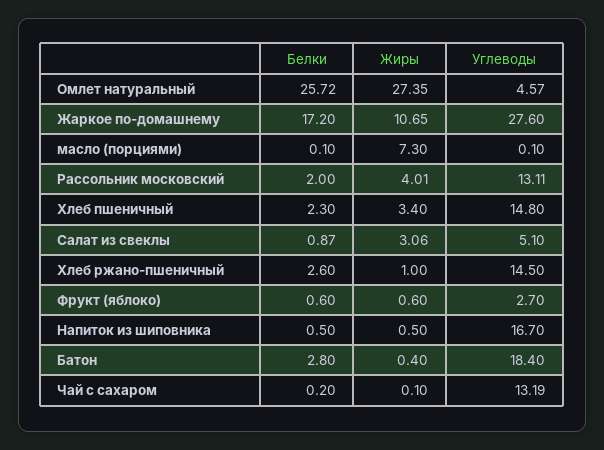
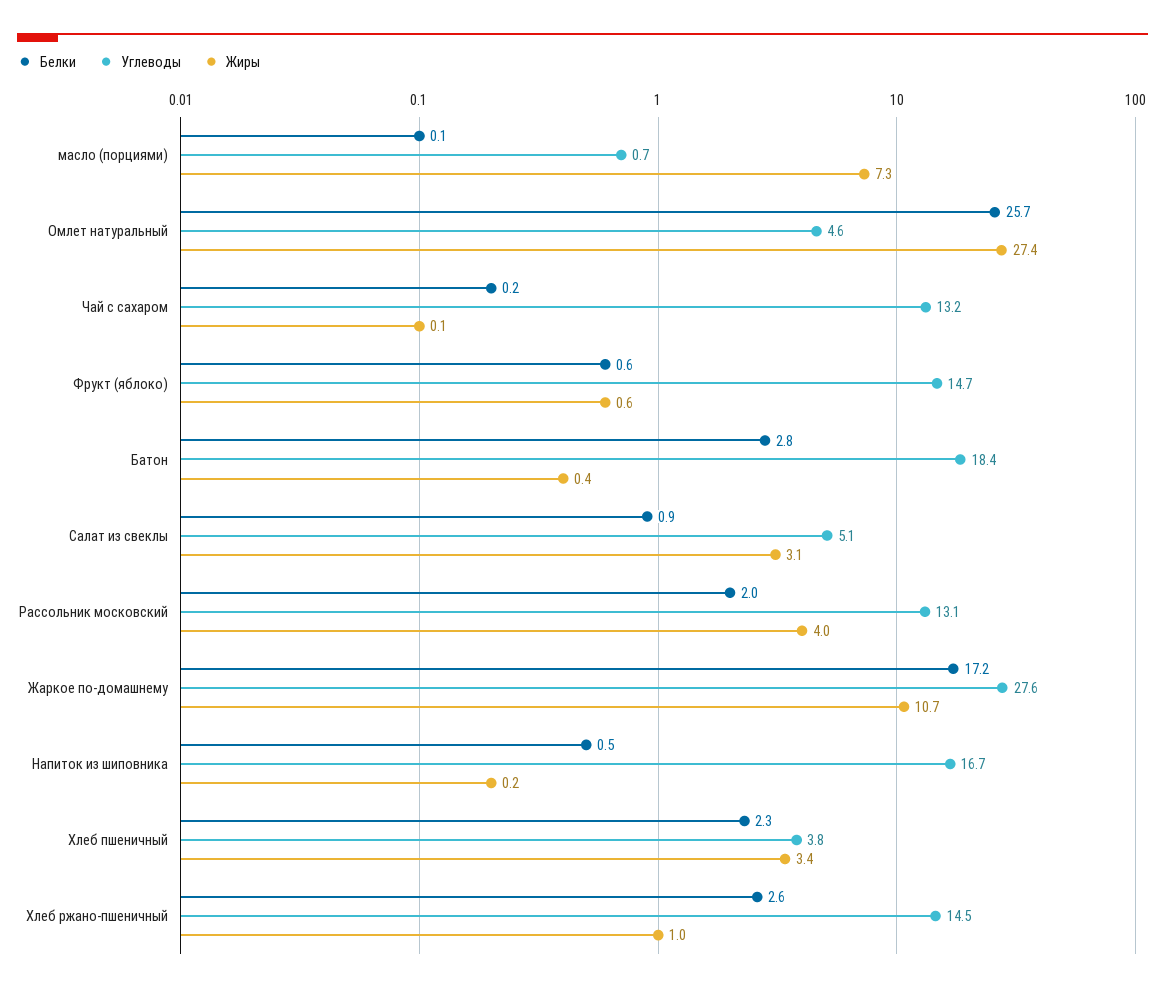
  {
    "Белки": {
      "Омлет натуральный": 25.72,
      "Жаркое по-домашнему": 17.2,
      "масло (порциями)": 0.1,
      "Рассольник московский": 2,
      "Хлеб пшеничный": 2.3,
      "Салат из свеклы": 0.87,
      "Хлеб ржано-пшеничный": 2.6,
      "Фрукт (яблоко)": 0.6,
      "Напиток из шиповника": 0.5,
      "Батон": 2.8,
      "Чай с сахаром": 0.2
    },
    "Жиры": {
      "Омлет натуральный": 27.35,
      "Жаркое по-домашнему": 10.65,
      "масло (порциями)": 7.3,
      "Рассольник московский": 4.01,
      "Хлеб пшеничный": 3.4,
      "Салат из свеклы": 3.06,
      "Хлеб ржано-пшеничный": 1,
      "Фрукт (яблоко)": 0.6,
-     "Напиток из шиповника": 0.5,
+     "Напиток из шиповника": 0.2,
      "Батон": 0.4,
      "Чай с сахаром": 0.1
    },
    "Углеводы": {
      "Омлет натуральный": 4.57,
      "Жаркое по-домашнему": 27.6,
-     "масло (порциями)": 0.1,
+     "масло (порциями)": 0.7,
      "Рассольник московский": 13.11,
-     "Хлеб пшеничный": 14.8,
+     "Хлеб пшеничный": 3.8,
      "Салат из свеклы": 5.1,
      "Хлеб ржано-пшеничный": 14.5,
-     "Фрукт (яблоко)": 2.7,
+     "Фрукт (яблоко)": 14.7,
      "Напиток из шиповника": 16.7,
      "Батон": 18.4,
      "Чай с сахаром": 13.19
    }
  }

